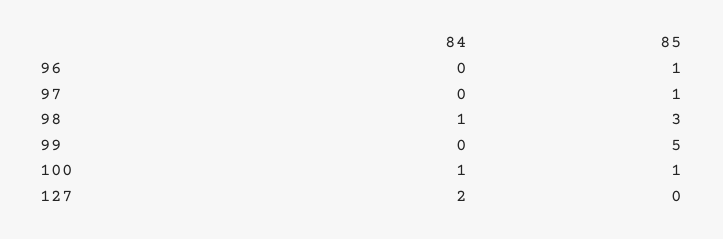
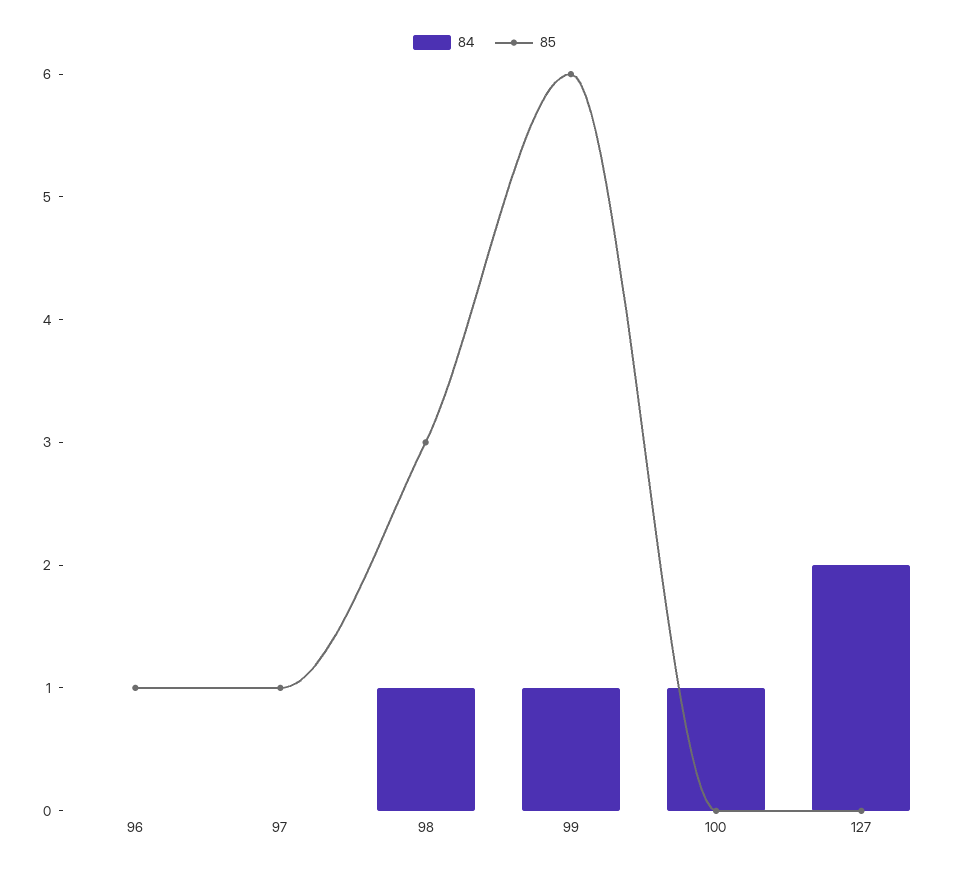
  {
    "84": {
      "96": 0,
      "97": 0,
      "98": 1,
-     "99": 0,
+     "99": 1,
      "100": 1,
      "127": 2
    },
    "85": {
      "96": 1,
      "97": 1,
      "98": 3,
-     "99": 5,
+     "99": 6,
-     "100": 1,
+     "100": 0,
      "127": 0
    }
  }

